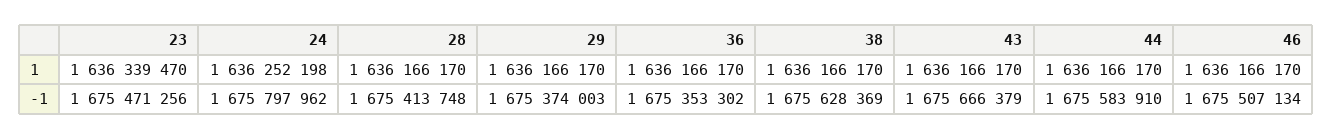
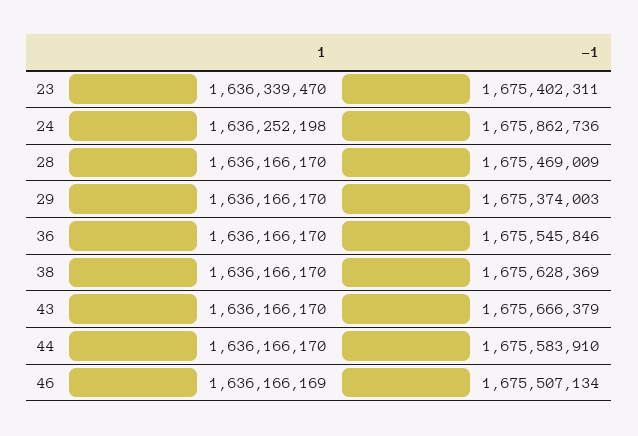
  {
    "23": {
      "1": 1636339470,
-     "-1": 1675471256
+     "-1": 1675402311
    },
    "24": {
      "1": 1636252198,
-     "-1": 1675797962
+     "-1": 1675862736
    },
    "28": {
      "1": 1636166170,
-     "-1": 1675413748
+     "-1": 1675469009
    },
    "29": {
      "1": 1636166170,
      "-1": 1675374003
    },
    "36": {
      "1": 1636166170,
-     "-1": 1675353302
+     "-1": 1675545846
    },
    "38": {
      "1": 1636166170,
      "-1": 1675628369
    },
    "43": {
      "1": 1636166170,
      "-1": 1675666379
    },
    "44": {
      "1": 1636166170,
      "-1": 1675583910
    },
    "46": {
-     "1": 1636166170,
+     "1": 1636166169,
      "-1": 1675507134
    }
  }

